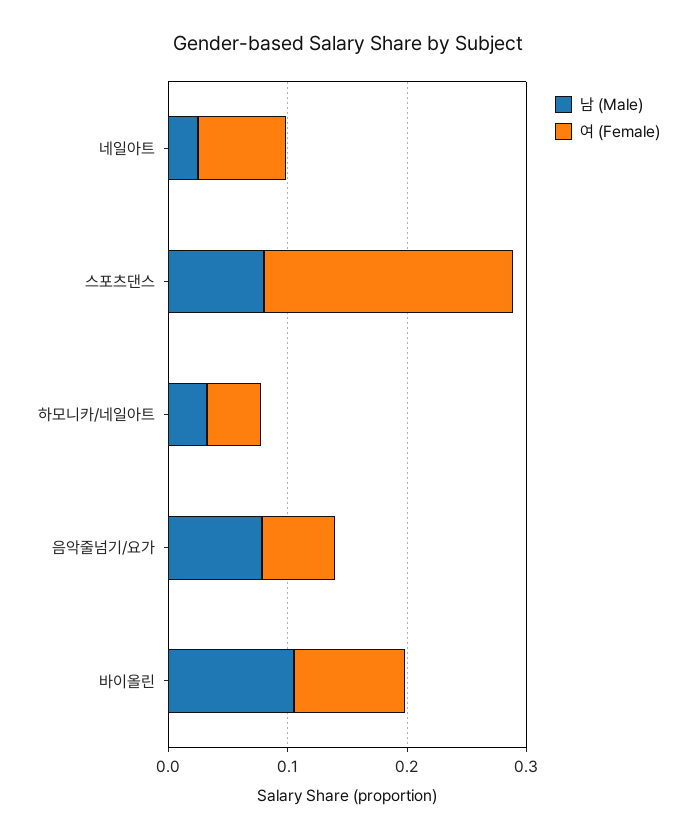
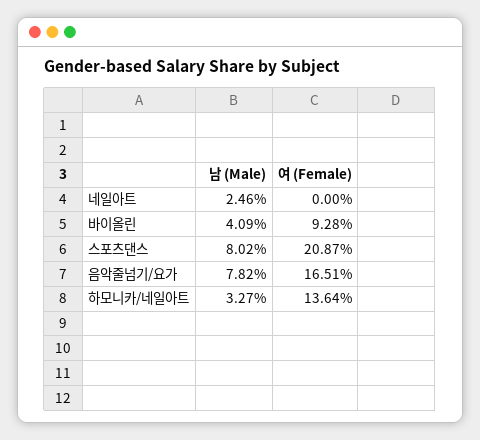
  {
    "남 (Male)": {
      "네일아트": 0.0246,
      "스포츠댄스": 0.0802,
      "하모니카/네일아트": 0.0327,
      "음악줄넘기/요가": 0.0782,
-     "바이올린": 0.1
+     "바이올린": 0.0409
    },
    "여 (Female)": {
-     "네일아트": 0.08,
+     "네일아트": 0,
      "스포츠댄스": 0.2087,
-     "하모니카/네일아트": 0.04,
+     "하모니카/네일아트": 0.1364,
-     "음악줄넘기/요가": 0.06,
+     "음악줄넘기/요가": 0.1651,
      "바이올린": 0.0928
    }
  }

